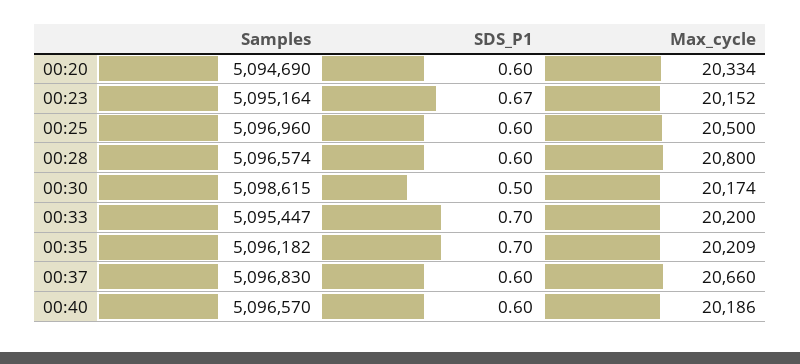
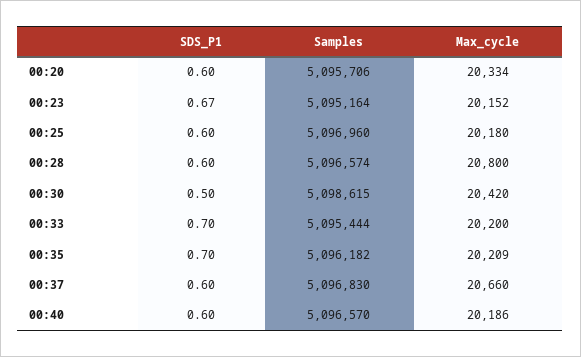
  {
    "Samples": {
-     "00:20": 5094690,
+     "00:20": 5095706,
      "00:23": 5095164,
      "00:25": 5096960,
      "00:28": 5096574,
      "00:30": 5098615,
-     "00:33": 5095447,
+     "00:33": 5095444,
      "00:35": 5096182,
      "00:37": 5096830,
      "00:40": 5096570
    },
    "SDS_P1": {
      "00:20": 0.6,
      "00:23": 0.67,
      "00:25": 0.6,
      "00:28": 0.6,
      "00:30": 0.5,
      "00:33": 0.7,
      "00:35": 0.7,
      "00:37": 0.6,
      "00:40": 0.6
    },
    "Max_cycle": {
      "00:20": 20334,
      "00:23": 20152,
-     "00:25": 20500,
+     "00:25": 20180,
      "00:28": 20800,
-     "00:30": 20174,
+     "00:30": 20420,
      "00:33": 20200,
      "00:35": 20209,
      "00:37": 20660,
      "00:40": 20186
    }
  }

